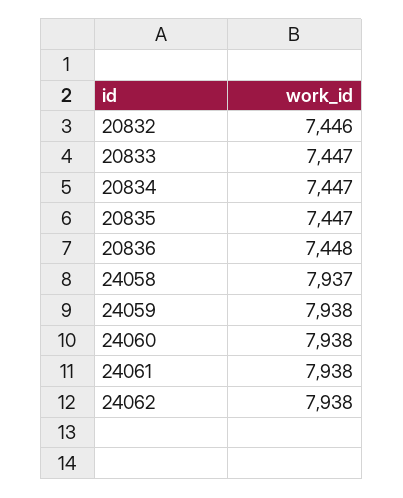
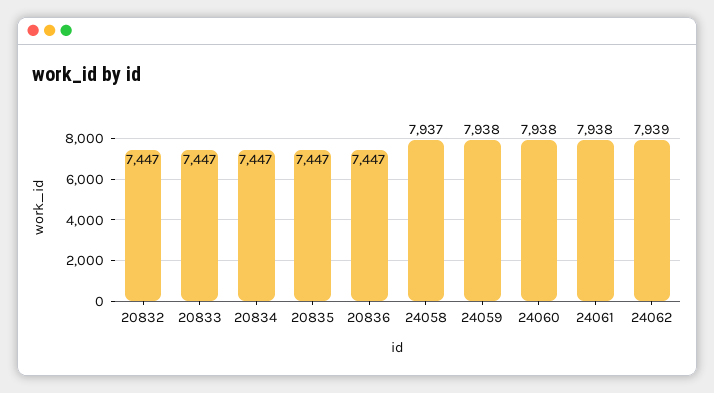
  {
-   "20832": 7446,
+   "20832": 7447,
    "20833": 7447,
    "20834": 7447,
    "20835": 7447,
-   "20836": 7448,
+   "20836": 7447,
    "24058": 7937,
    "24059": 7938,
    "24060": 7938,
    "24061": 7938,
-   "24062": 7938
+   "24062": 7939
  }

